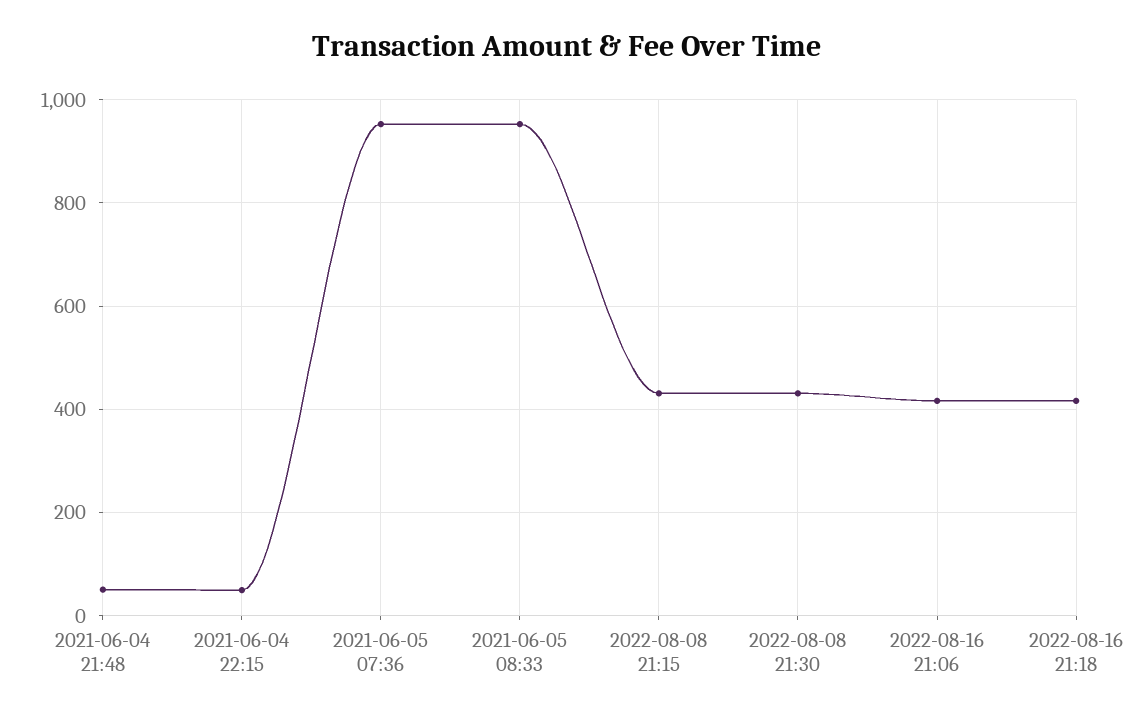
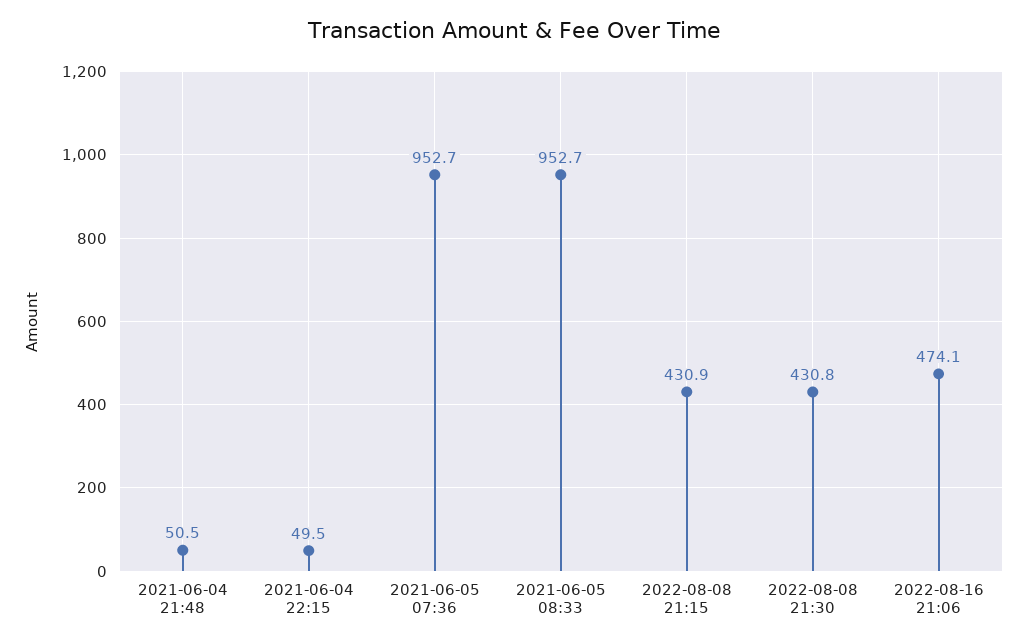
  {
    "2021-06-04 21:48": 50.5,
    "2021-06-04 22:15": 49.5,
    "2021-06-05 07:36": 952.7,
    "2021-06-05 08:33": 952.7,
    "2022-08-08 21:15": 430.9,
    "2022-08-08 21:30": 430.8,
-   "2022-08-16 21:06": 420,
+   "2022-08-16 21:06": 474.1
-   "2022-08-16 21:18": 420
  }

